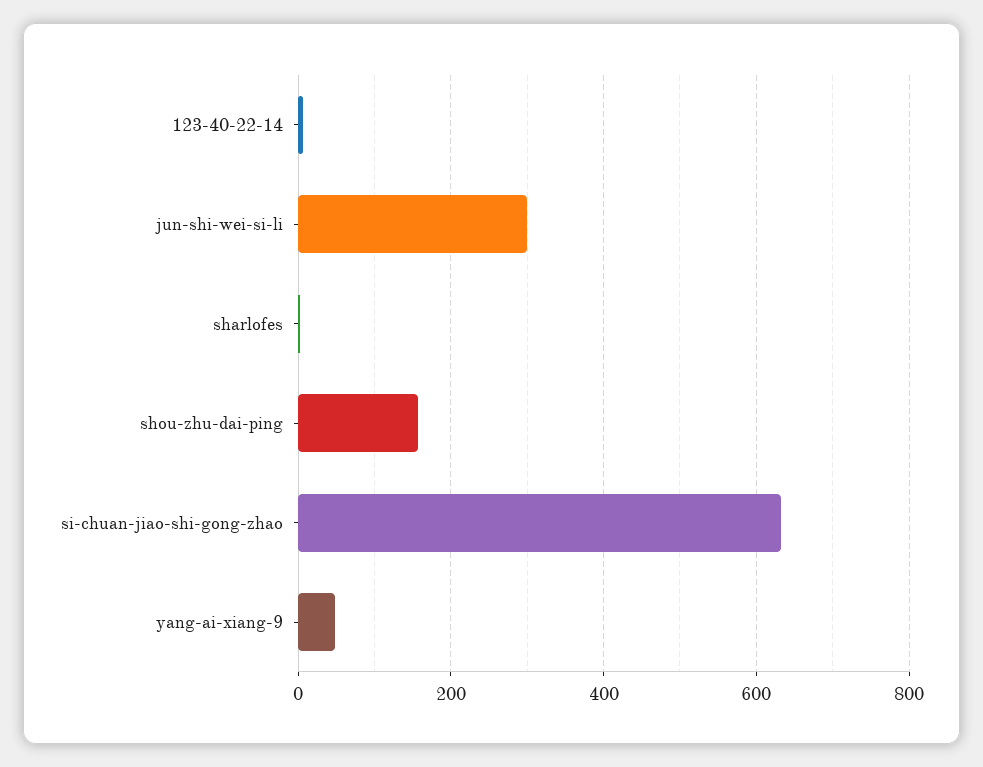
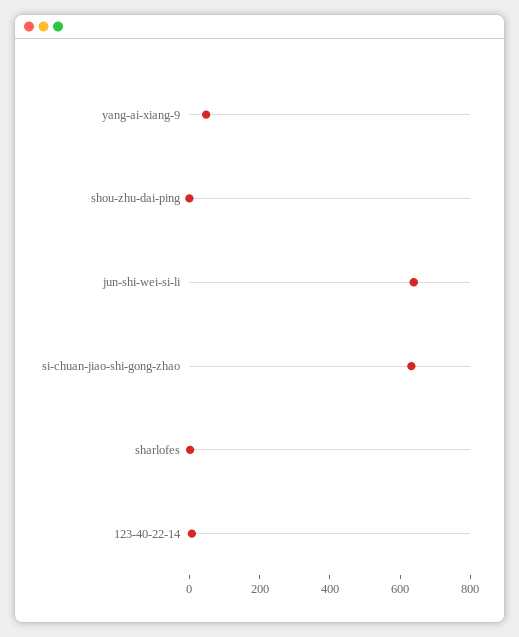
  {
    "123-40-22-14": 0,
-   "jun-shi-wei-si-li": 300,
+   "jun-shi-wei-si-li": 650,
    "sharlofes": 0,
-   "shou-zhu-dai-ping": 160,
+   "shou-zhu-dai-ping": 0,
    "si-chuan-jiao-shi-gong-zhao": 640,
    "yang-ai-xiang-9": 40
  }

